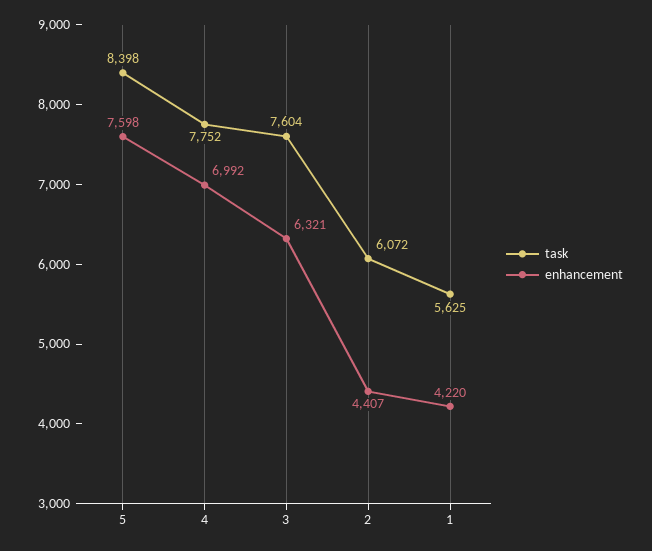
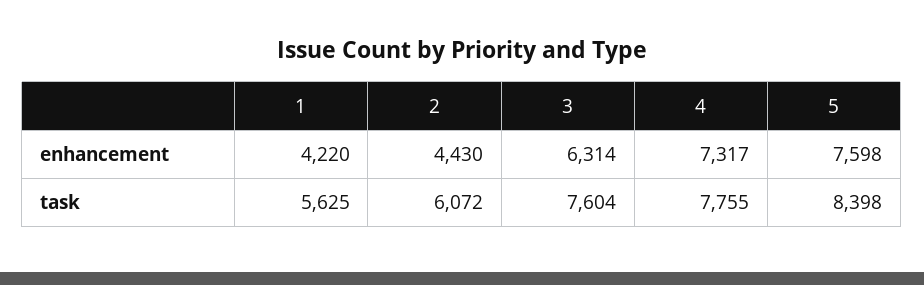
  {
    "task": {
      "5": 8398,
-     "4": 7752,
+     "4": 7755,
      "3": 7604,
      "2": 6072,
      "1": 5625
    },
    "enhancement": {
      "5": 7598,
-     "4": 6992,
+     "4": 7317,
-     "3": 6321,
+     "3": 6314,
-     "2": 4407,
+     "2": 4430,
      "1": 4220
    }
  }

